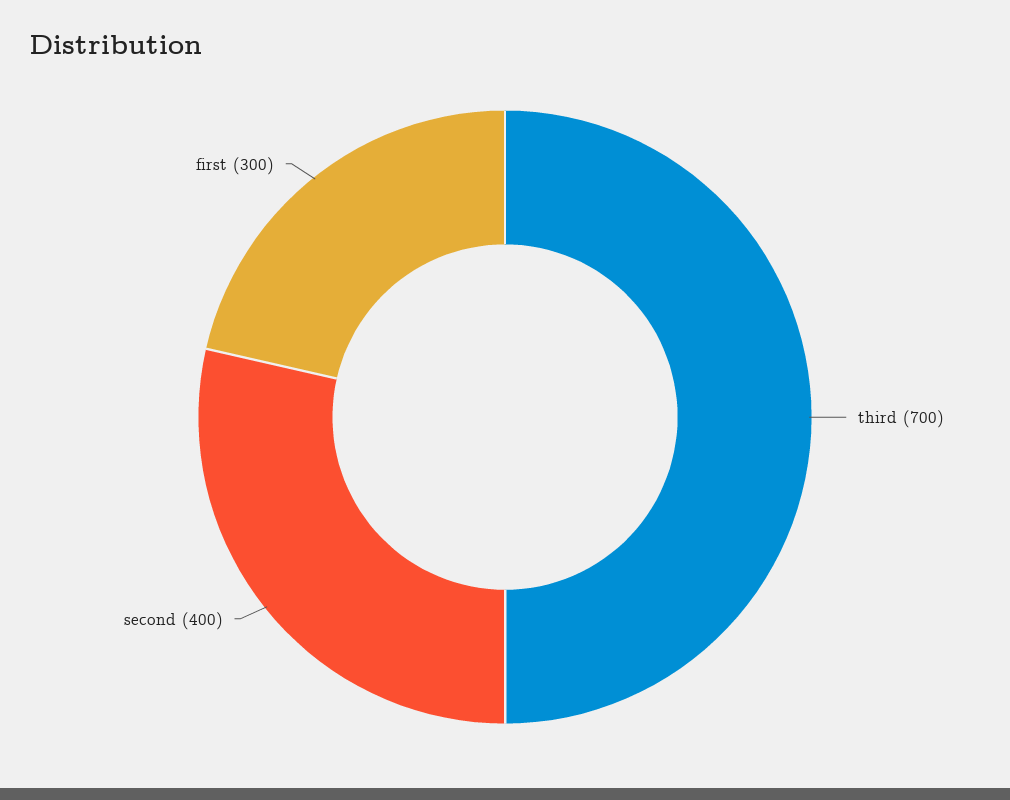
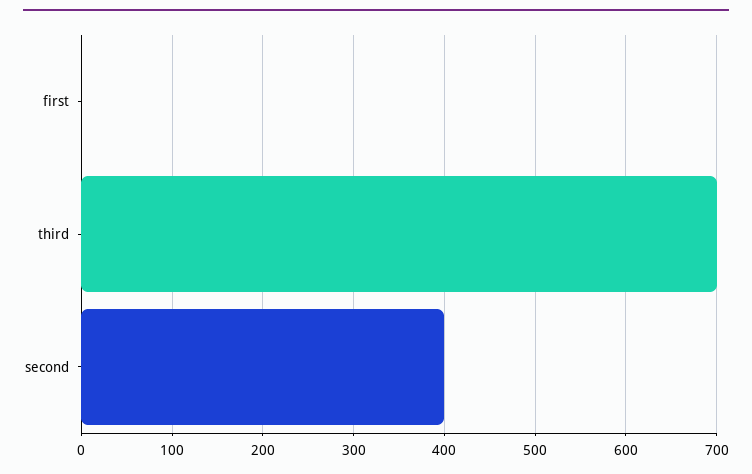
  {
    "third": 700,
    "second": 400,
-   "first": 300
+   "first": 0
  }

